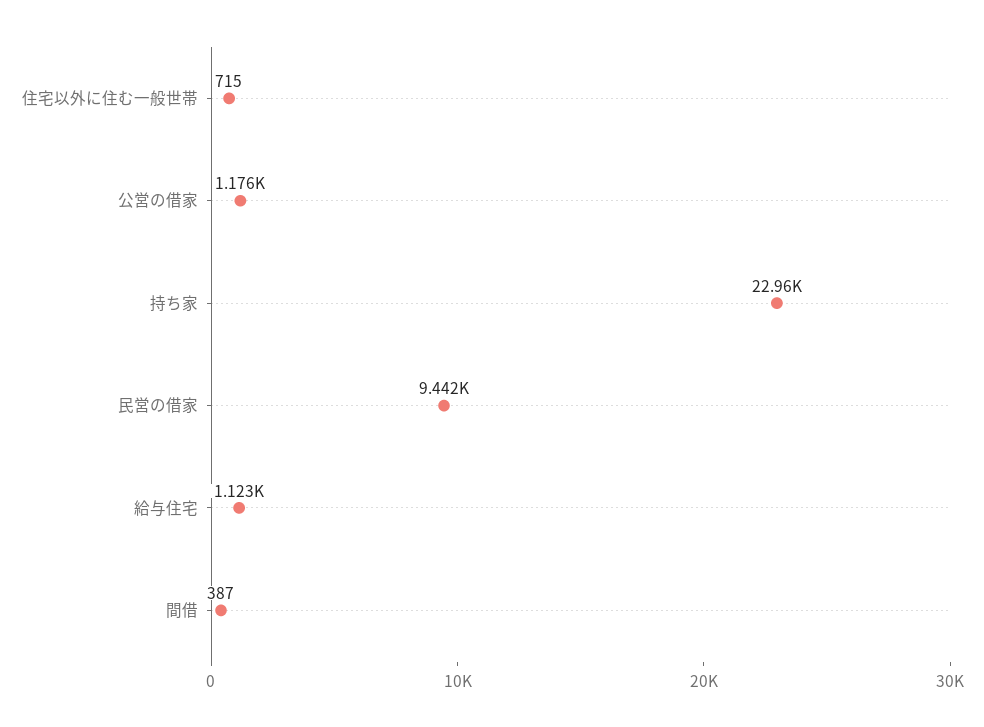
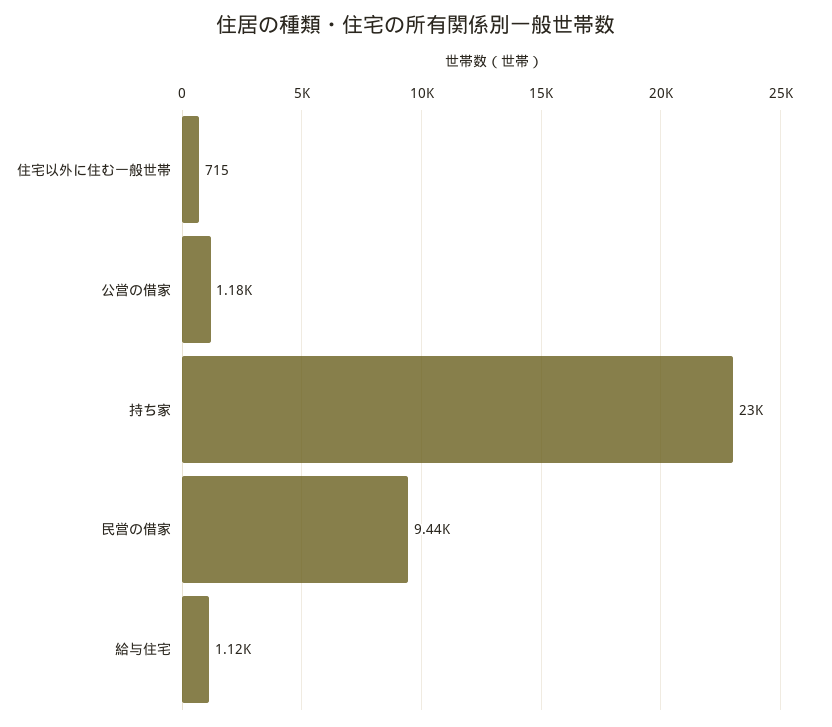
  {
    "住宅以外に住む一般世帯": 715,
    "公営の借家": 1176,
    "持ち家": 22960,
    "民営の借家": 9442,
-   "給与住宅": 1123,
+   "給与住宅": 1123
-   "間借": 387
  }

